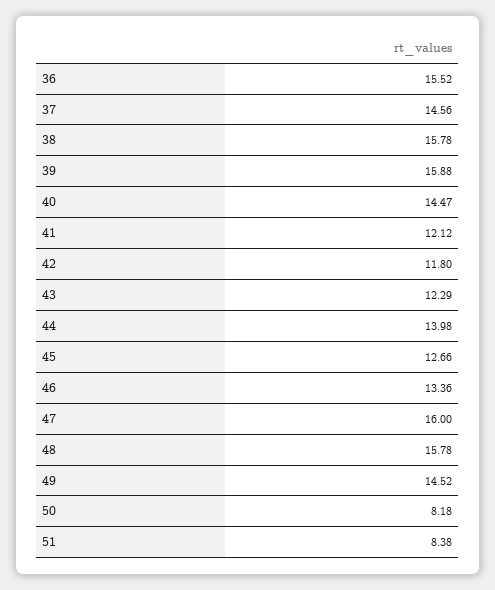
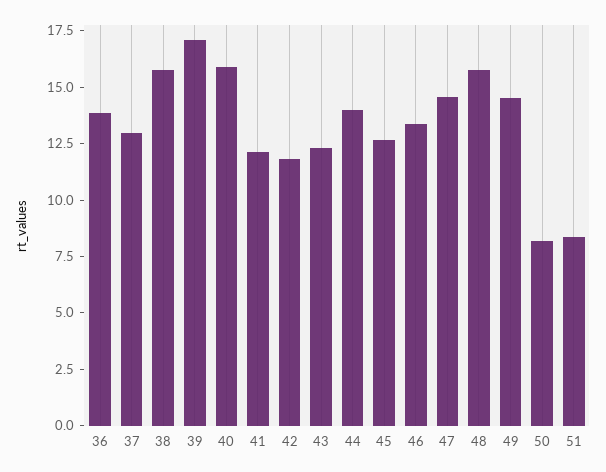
  {
-   "36": 15.52,
+   "36": 14,
-   "37": 14.56,
+   "37": 13,
    "38": 15.78,
-   "39": 15.88,
+   "39": 17,
-   "40": 14.47,
+   "40": 16,
    "41": 12.12,
    "42": 11.8,
    "43": 12.29,
    "44": 13.98,
    "45": 12.66,
    "46": 13.36,
-   "47": 16,
+   "47": 14.5,
    "48": 15.78,
    "49": 14.52,
    "50": 8.18,
    "51": 8.38
  }

